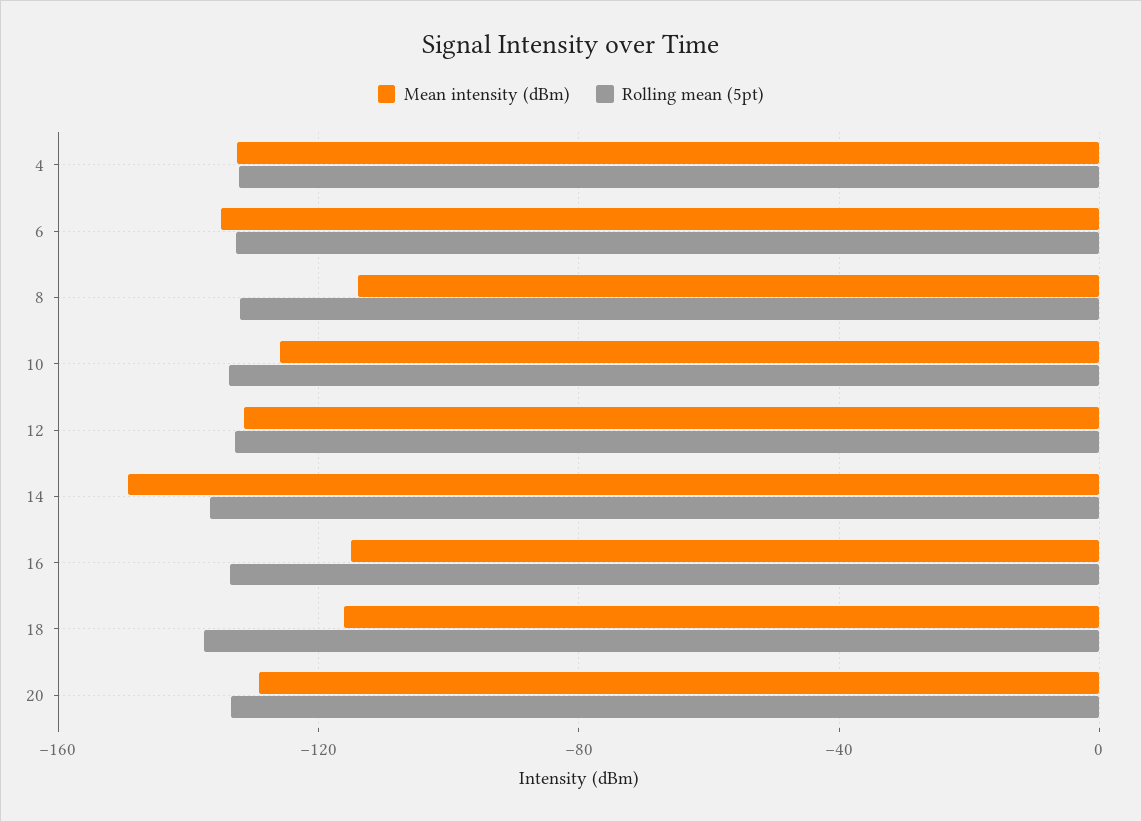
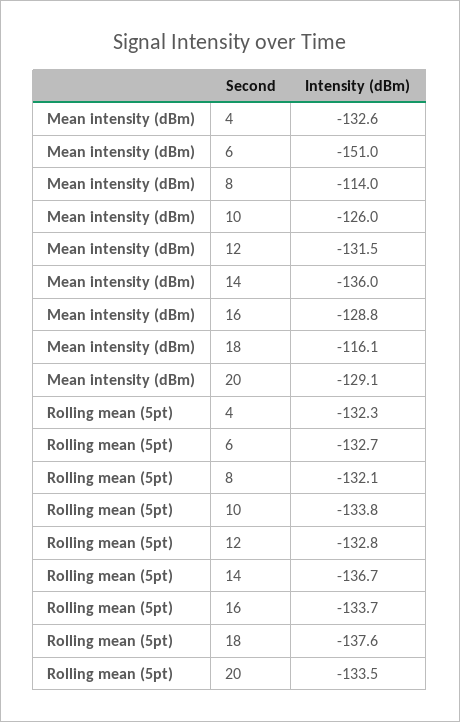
  {
    "Mean intensity (dBm)": {
      "4": -132.6,
-     "6": -135,
+     "6": -151,
      "8": -114,
      "10": -126,
      "12": -131.5,
-     "14": -150,
+     "14": -136,
-     "16": -115,
+     "16": -128.8,
      "18": -116.1,
      "20": -129.1
    },
    "Rolling mean (5pt)": {
      "4": -132.3,
      "6": -132.7,
      "8": -132.1,
      "10": -133.8,
      "12": -132.8,
      "14": -136.7,
      "16": -133.7,
      "18": -137.6,
      "20": -133.5
    }
  }

